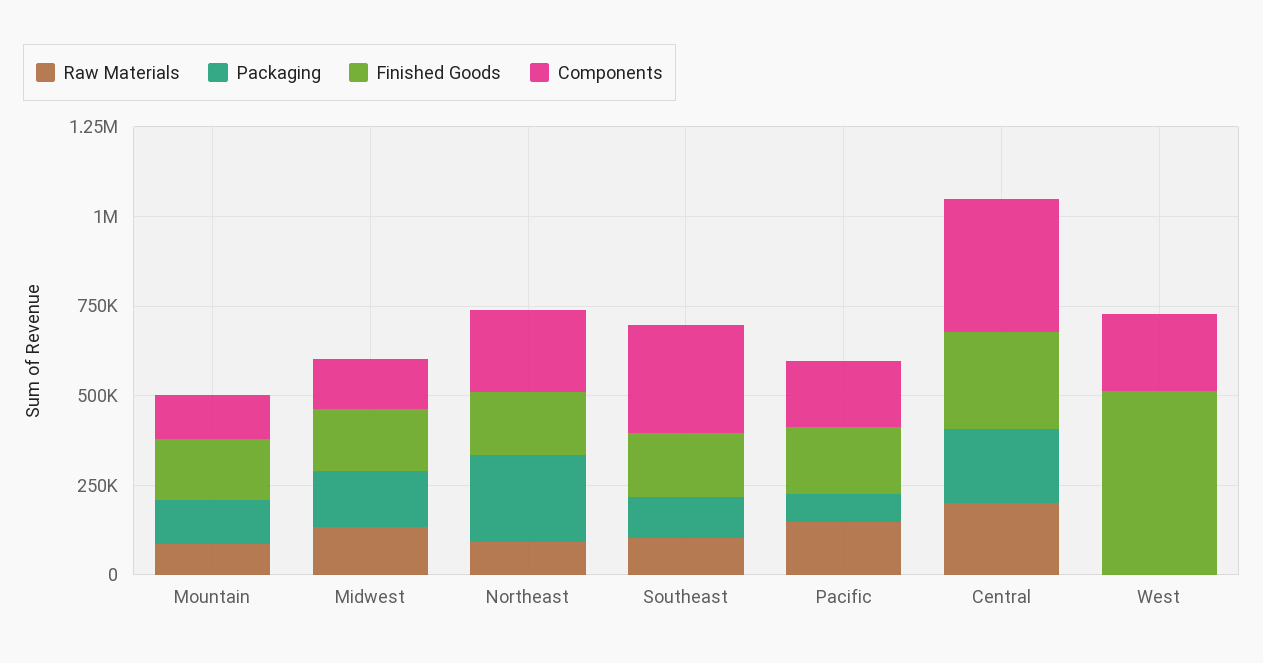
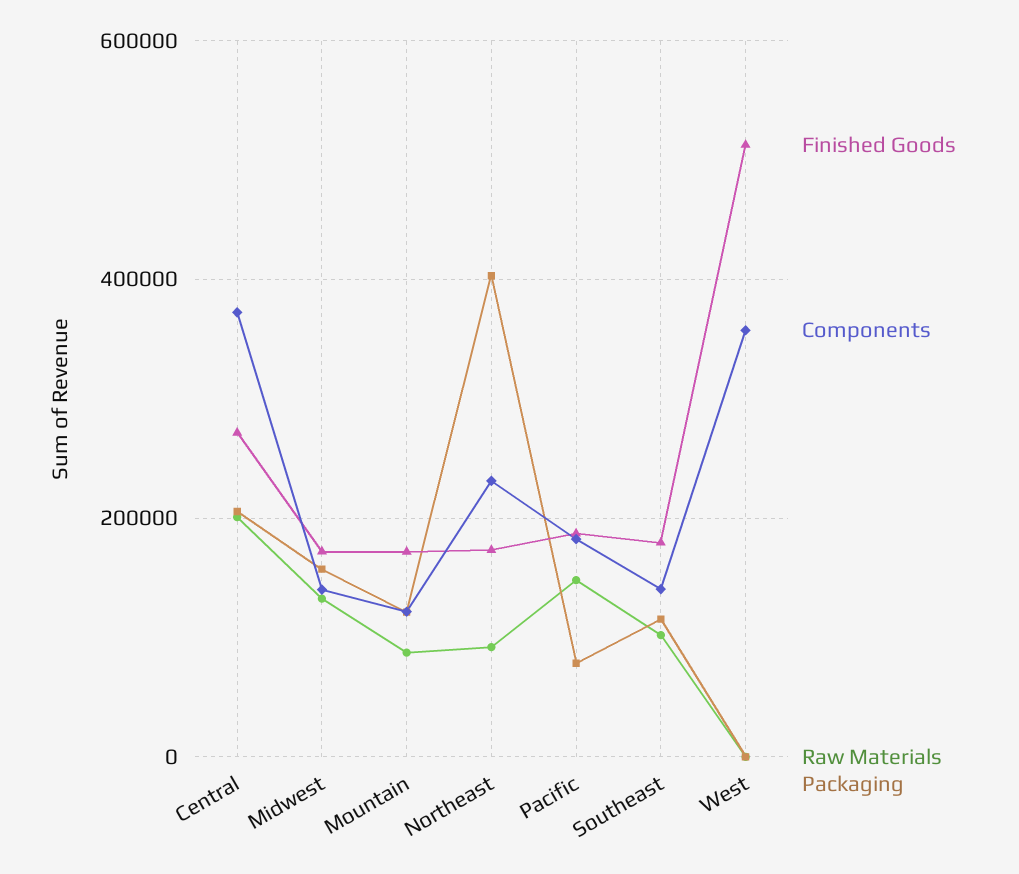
  {
    "Raw Materials": {
      "Mountain": 80000,
      "Midwest": 140000,
      "Northeast": 100000,
      "Southeast": 100000,
      "Pacific": 140000,
      "Central": 200000,
      "West": 0
    },
    "Packaging": {
      "Mountain": 120000,
      "Midwest": 160000,
-     "Northeast": 250000,
+     "Northeast": 400000,
      "Southeast": 120000,
      "Pacific": 80000,
      "Central": 200000,
      "West": 0
    },
    "Finished Goods": {
      "Mountain": 180000,
      "Midwest": 180000,
      "Northeast": 180000,
      "Southeast": 180000,
      "Pacific": 180000,
      "Central": 280000,
      "West": 520000
    },
    "Components": {
      "Mountain": 120000,
      "Midwest": 140000,
      "Northeast": 240000,
-     "Southeast": 300000,
+     "Southeast": 140000,
      "Pacific": 180000,
      "Central": 380000,
-     "West": 200000
+     "West": 360000
    }
  }

